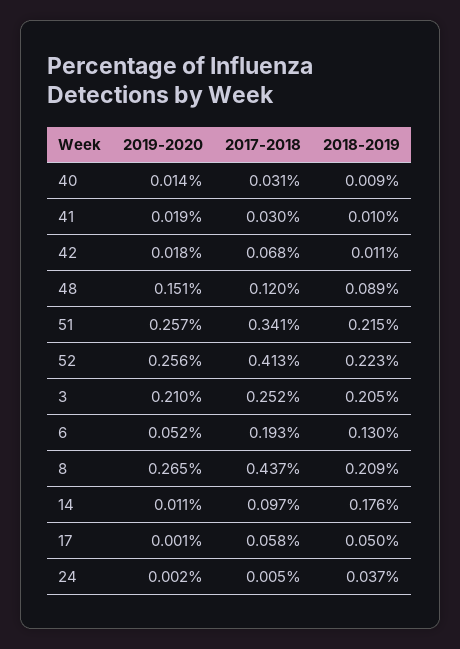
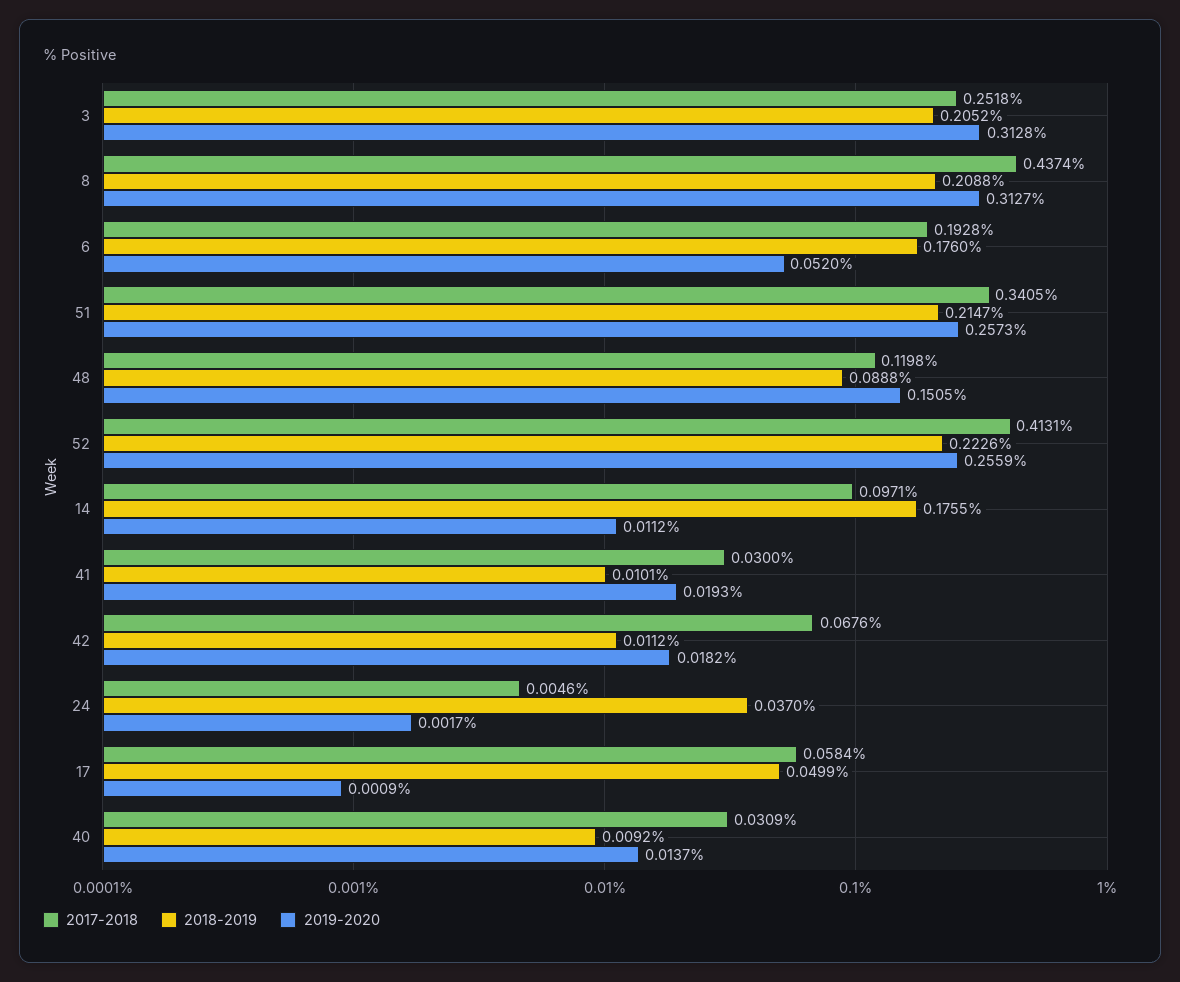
  {
    "2019-2020": {
      "40": 0.0137,
      "41": 0.0193,
      "42": 0.0182,
      "48": 0.1505,
      "51": 0.2573,
      "52": 0.2559,
-     "3": 0.21,
+     "3": 0.3128,
      "6": 0.052,
-     "8": 0.265,
+     "8": 0.3127,
      "14": 0.0112,
      "17": 0.0009,
      "24": 0.0017
    },
    "2017-2018": {
      "40": 0.0309,
      "41": 0.03,
      "42": 0.0676,
      "48": 0.1198,
      "51": 0.3405,
      "52": 0.4131,
      "3": 0.2518,
      "6": 0.1928,
      "8": 0.4374,
      "14": 0.0971,
      "17": 0.0584,
      "24": 0.0046
    },
    "2018-2019": {
      "40": 0.0092,
      "41": 0.0101,
      "42": 0.0112,
      "48": 0.0888,
      "51": 0.2147,
      "52": 0.2226,
      "3": 0.2052,
-     "6": 0.13,
+     "6": 0.176,
      "8": 0.2088,
      "14": 0.1755,
      "17": 0.0499,
      "24": 0.037
    }
  }

